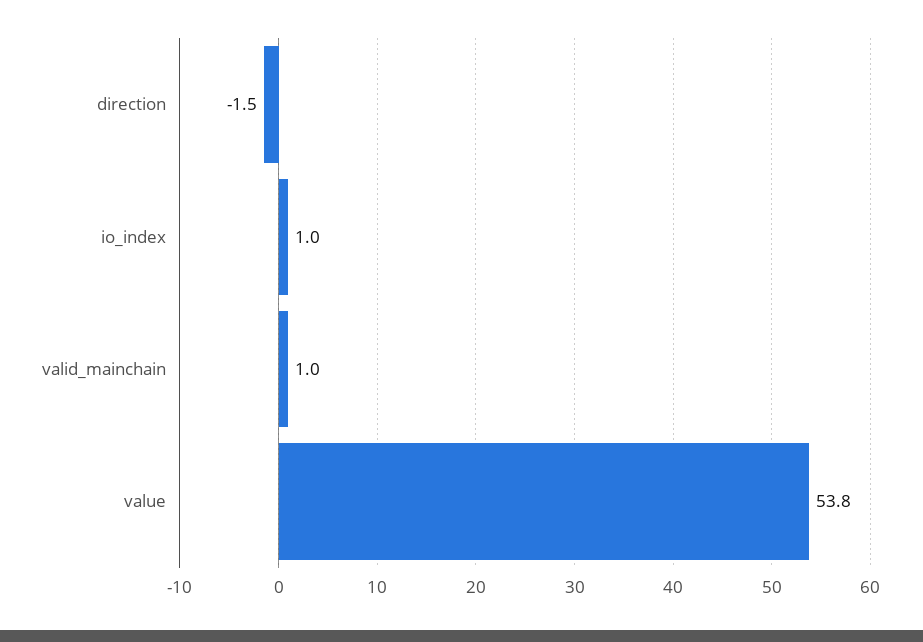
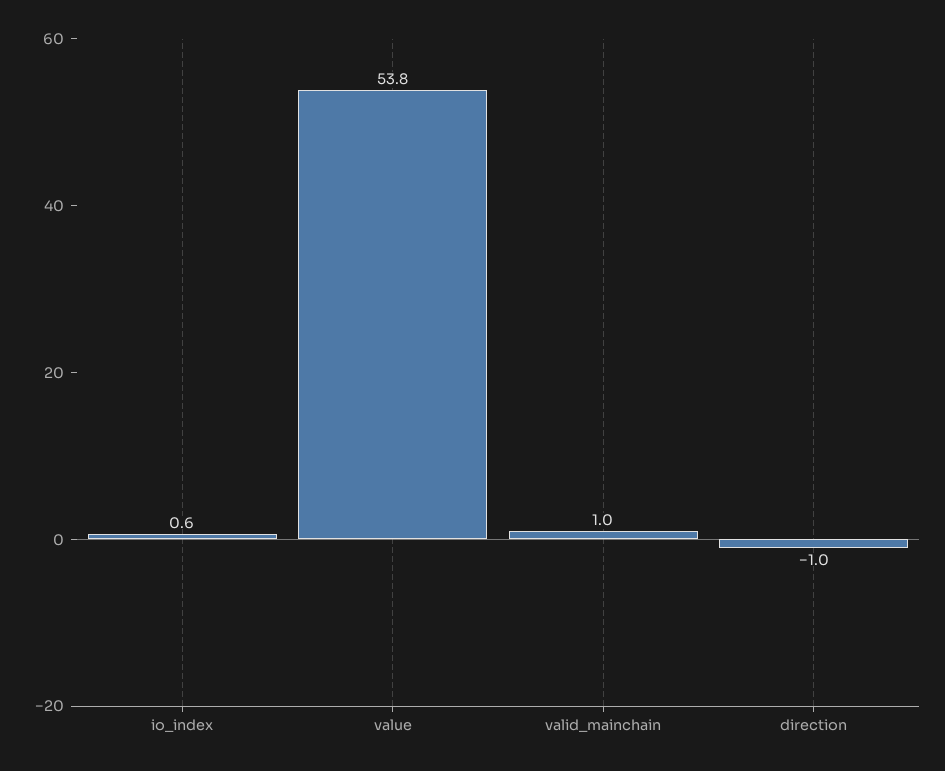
  {
-   "direction": -1.5,
+   "direction": -1,
-   "io_index": 1,
+   "io_index": 0.6,
    "valid_mainchain": 1,
    "value": 53.8
  }

